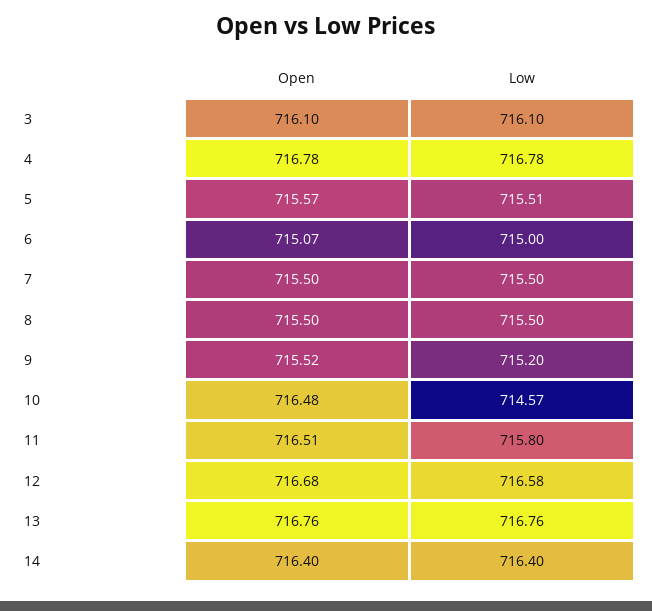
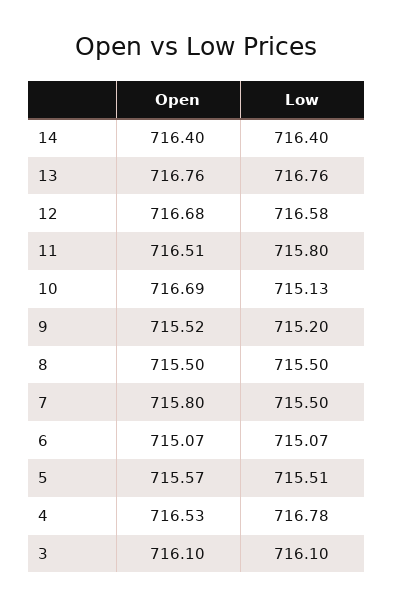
  {
    "Open": {
      "3": 716.1,
-     "4": 716.78,
+     "4": 716.53,
      "5": 715.57,
      "6": 715.07,
-     "7": 715.5,
+     "7": 715.8,
      "8": 715.5,
      "9": 715.52,
-     "10": 716.48,
+     "10": 716.69,
      "11": 716.51,
      "12": 716.68,
      "13": 716.76,
      "14": 716.4
    },
    "Low": {
      "3": 716.1,
      "4": 716.78,
      "5": 715.51,
-     "6": 715,
+     "6": 715.07,
      "7": 715.5,
      "8": 715.5,
      "9": 715.2,
-     "10": 714.57,
+     "10": 715.13,
      "11": 715.8,
      "12": 716.58,
      "13": 716.76,
      "14": 716.4
    }
  }

